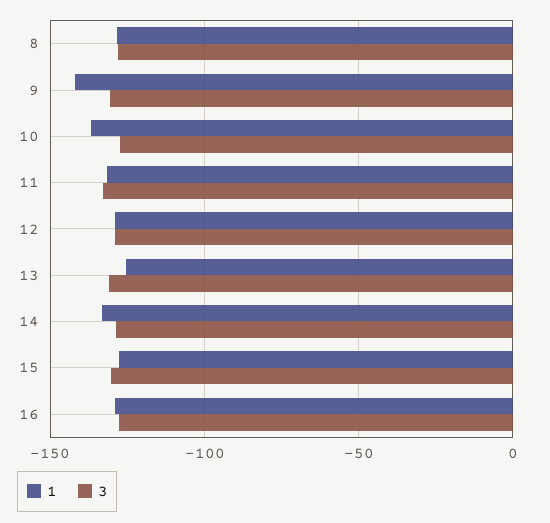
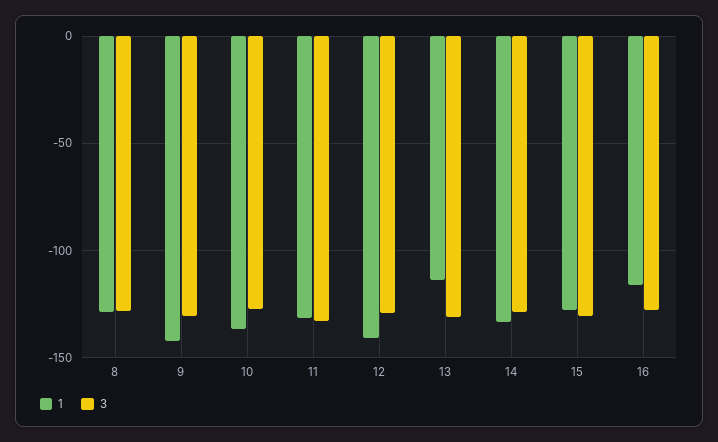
  {
    "1": {
      "8": -130,
      "9": -140,
      "10": -135,
      "11": -130,
-     "12": -130,
+     "12": -140,
-     "13": -125,
+     "13": -115,
      "14": -135,
      "15": -130,
-     "16": -130
+     "16": -115
    },
    "3": {
      "8": -130,
      "9": -130,
      "10": -125,
      "11": -135,
      "12": -130,
      "13": -130,
      "14": -130,
      "15": -130,
      "16": -130
    }
  }

